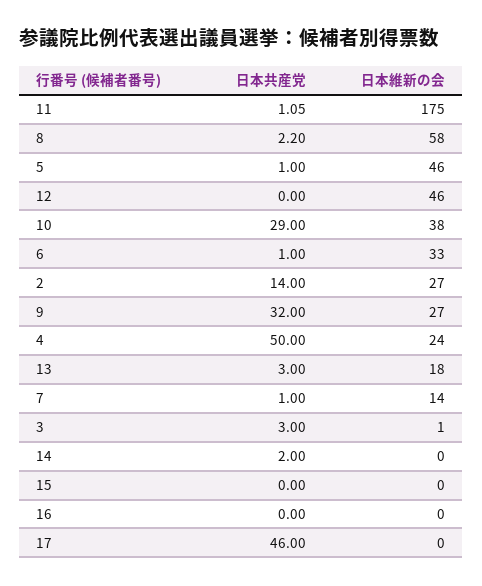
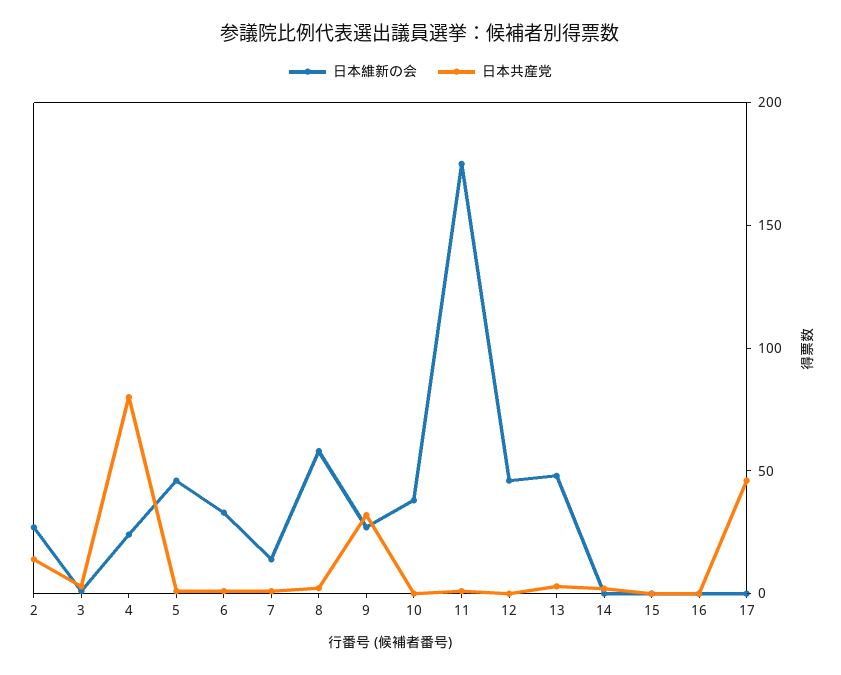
  {
    "日本共産党": {
      "11": 1.05,
      "8": 2.2,
      "5": 1,
      "12": 0,
-     "10": 29,
+     "10": 0,
      "6": 1,
      "2": 14,
      "9": 32,
-     "4": 50,
+     "4": 80,
      "13": 3,
      "7": 1,
      "3": 3,
      "14": 2,
      "15": 0,
      "16": 0,
      "17": 46
    },
    "日本維新の会": {
      "11": 175,
      "8": 58,
      "5": 46,
      "12": 46,
      "10": 38,
      "6": 33,
      "2": 27,
      "9": 27,
      "4": 24,
-     "13": 18,
+     "13": 50,
      "7": 14,
      "3": 1,
      "14": 0,
      "15": 0,
      "16": 0,
      "17": 0
    }
  }

